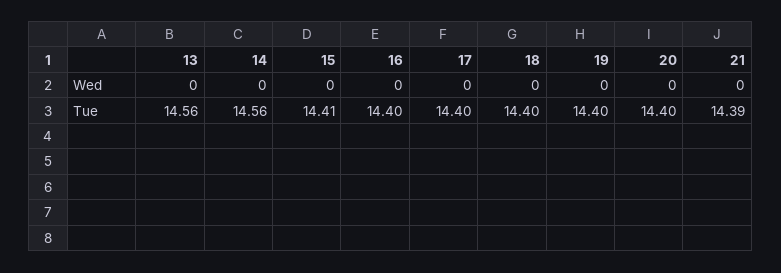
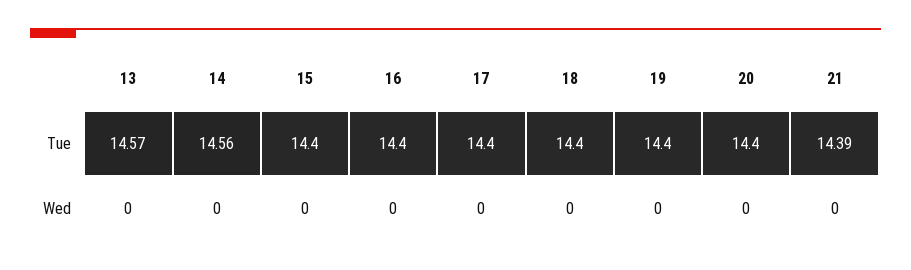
  {
    "13": {
      "Wed": 0,
-     "Tue": 14.56
+     "Tue": 14.57
    },
    "14": {
      "Wed": 0,
      "Tue": 14.56
    },
    "15": {
      "Wed": 0,
-     "Tue": 14.41
+     "Tue": 14.4
    },
    "16": {
      "Wed": 0,
      "Tue": 14.4
    },
    "17": {
      "Wed": 0,
      "Tue": 14.4
    },
    "18": {
      "Wed": 0,
      "Tue": 14.4
    },
    "19": {
      "Wed": 0,
      "Tue": 14.4
    },
    "20": {
      "Wed": 0,
      "Tue": 14.4
    },
    "21": {
      "Wed": 0,
      "Tue": 14.39
    }
  }

